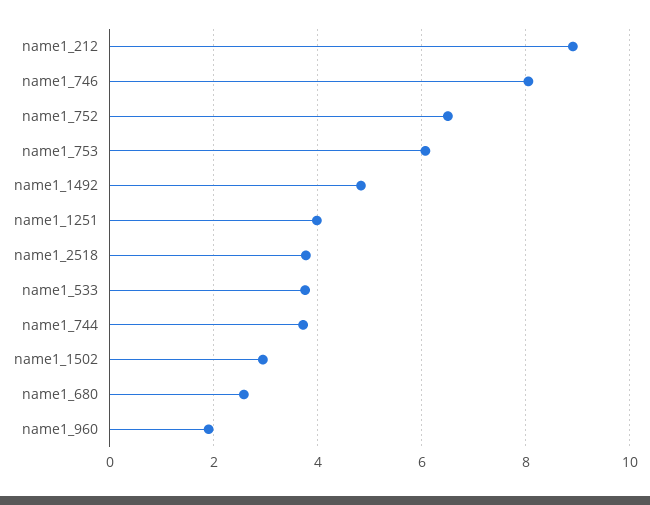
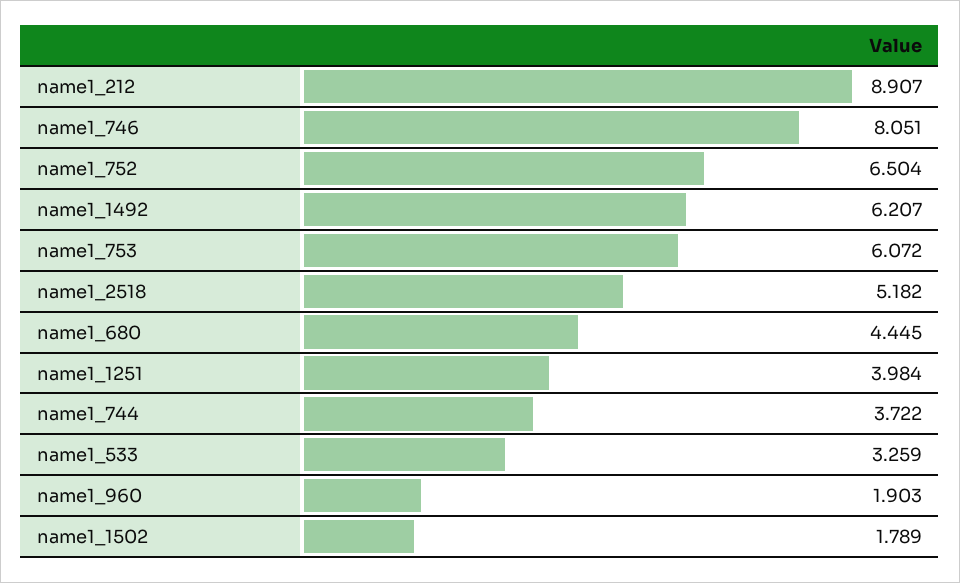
  {
    "name1_212": 8.907,
    "name1_746": 8.051,
    "name1_752": 6.504,
    "name1_753": 6.072,
-   "name1_1492": 4.8,
+   "name1_1492": 6.207,
    "name1_1251": 3.984,
-   "name1_2518": 3.8,
+   "name1_2518": 5.182,
-   "name1_533": 3.8,
+   "name1_533": 3.259,
    "name1_744": 3.722,
-   "name1_1502": 3,
+   "name1_1502": 1.789,
-   "name1_680": 2.6,
+   "name1_680": 4.445,
    "name1_960": 1.903
  }

